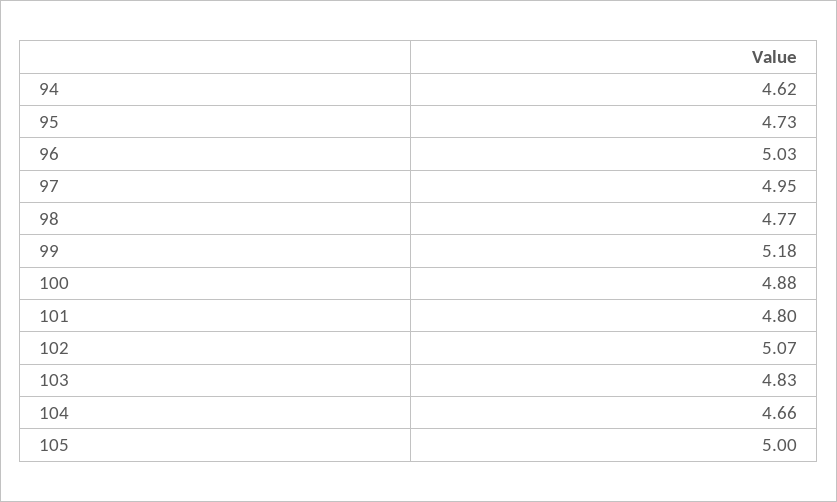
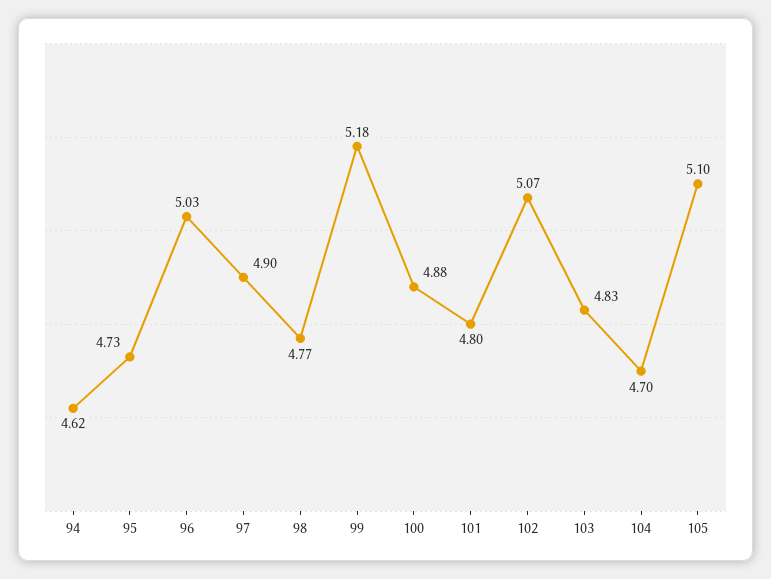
  {
    "94": 4.62,
    "95": 4.73,
    "96": 5.03,
-   "97": 4.95,
+   "97": 4.9,
    "98": 4.77,
    "99": 5.18,
    "100": 4.88,
    "101": 4.8,
    "102": 5.07,
    "103": 4.83,
-   "104": 4.66,
+   "104": 4.7,
-   "105": 5
+   "105": 5.1
  }

